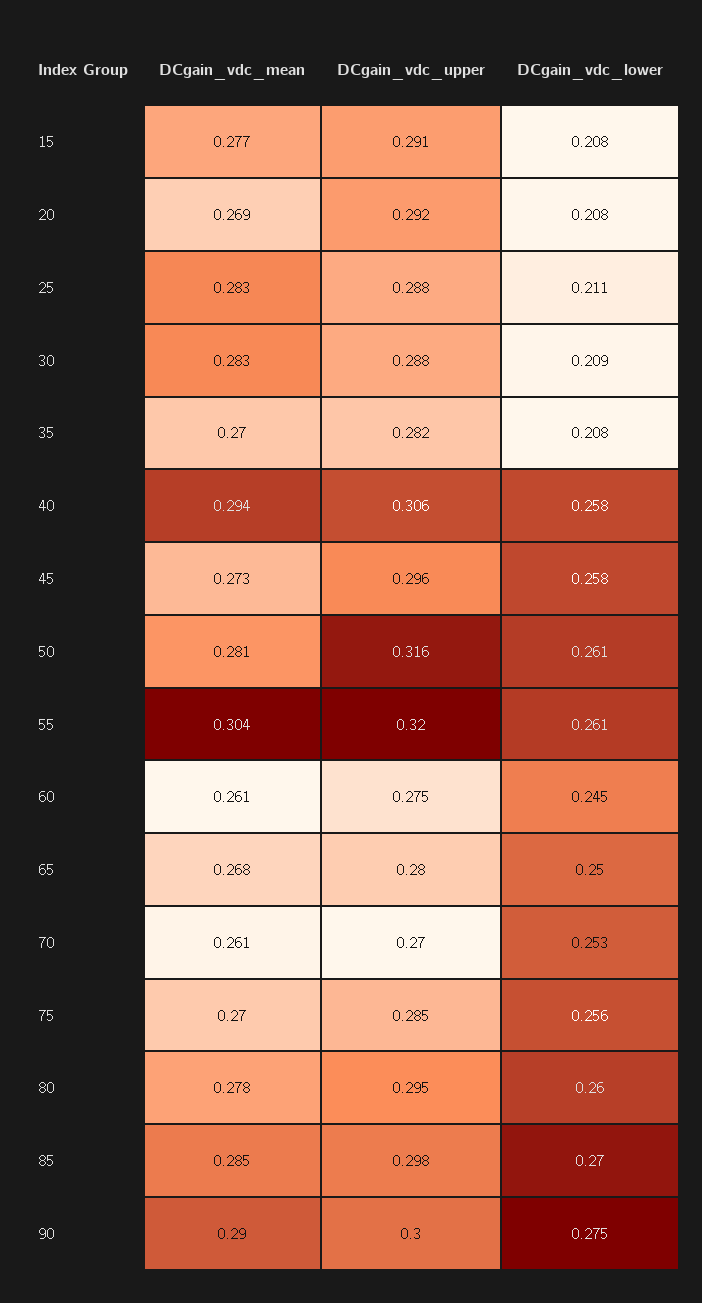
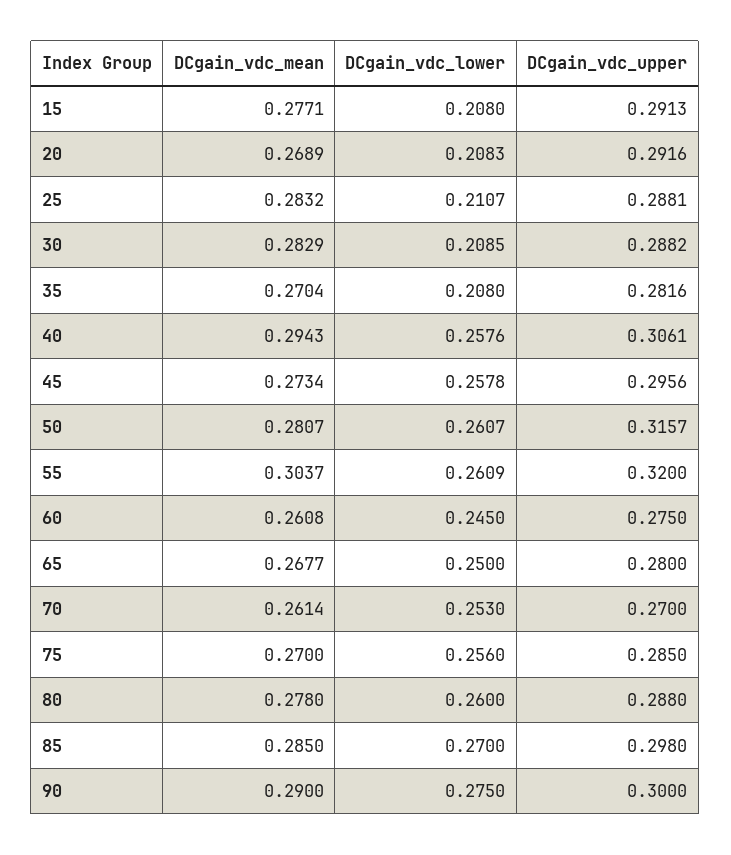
  {
    "DCgain_vdc_mean": {
      "15": 0.2771,
      "20": 0.2689,
      "25": 0.2832,
      "30": 0.2829,
      "35": 0.2704,
      "40": 0.2943,
      "45": 0.2734,
      "50": 0.2807,
      "55": 0.3037,
      "60": 0.2608,
      "65": 0.2677,
      "70": 0.2614,
      "75": 0.27,
      "80": 0.278,
      "85": 0.285,
      "90": 0.29
    },
    "DCgain_vdc_upper": {
      "15": 0.2913,
      "20": 0.2916,
      "25": 0.2881,
      "30": 0.2882,
      "35": 0.2816,
      "40": 0.3061,
      "45": 0.2956,
      "50": 0.3157,
      "55": 0.32,
      "60": 0.275,
      "65": 0.28,
      "70": 0.27,
      "75": 0.285,
-     "80": 0.295,
+     "80": 0.288,
      "85": 0.298,
      "90": 0.3
    },
    "DCgain_vdc_lower": {
      "15": 0.208,
      "20": 0.2083,
      "25": 0.2107,
      "30": 0.2085,
      "35": 0.208,
      "40": 0.2576,
      "45": 0.2578,
      "50": 0.2607,
      "55": 0.2609,
      "60": 0.245,
      "65": 0.25,
      "70": 0.253,
      "75": 0.256,
      "80": 0.26,
      "85": 0.27,
      "90": 0.275
    }
  }

